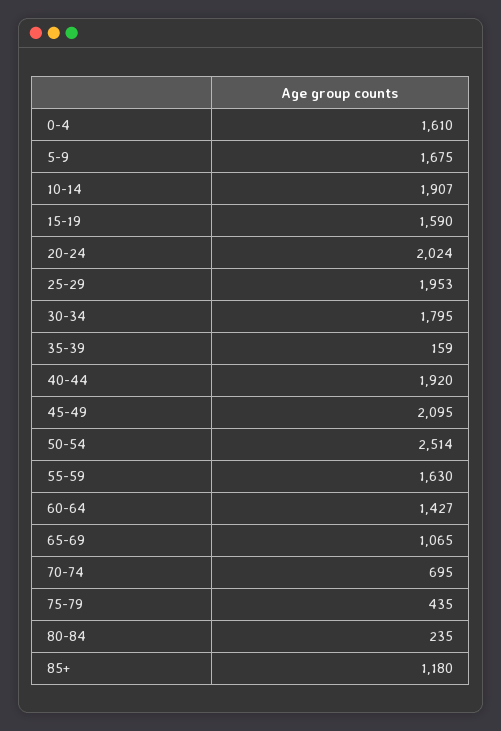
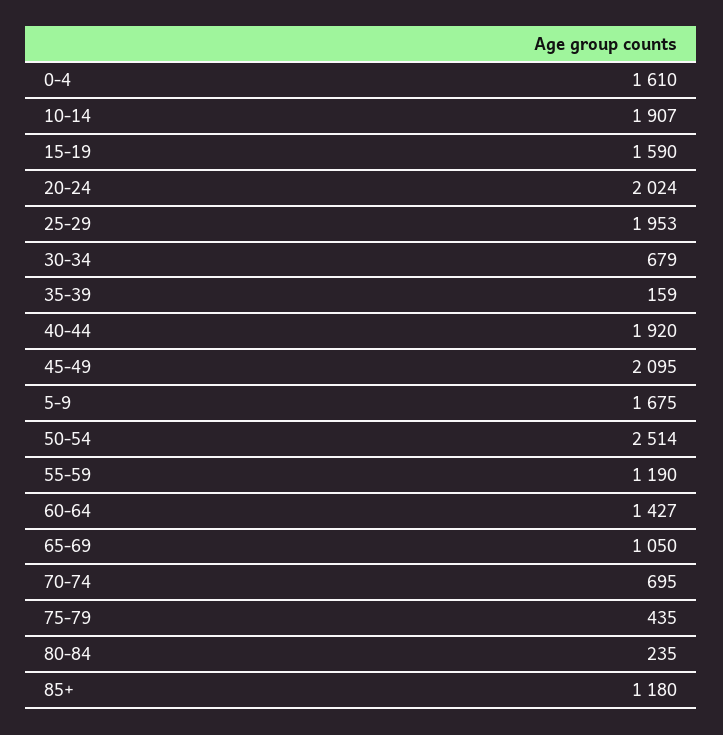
  {
    "0-4": 1610,
    "5-9": 1675,
    "10-14": 1907,
    "15-19": 1590,
    "20-24": 2024,
    "25-29": 1953,
-   "30-34": 1795,
+   "30-34": 679,
    "35-39": 159,
    "40-44": 1920,
    "45-49": 2095,
    "50-54": 2514,
-   "55-59": 1630,
+   "55-59": 1190,
    "60-64": 1427,
-   "65-69": 1065,
+   "65-69": 1050,
    "70-74": 695,
    "75-79": 435,
    "80-84": 235,
    "85+": 1180
  }

